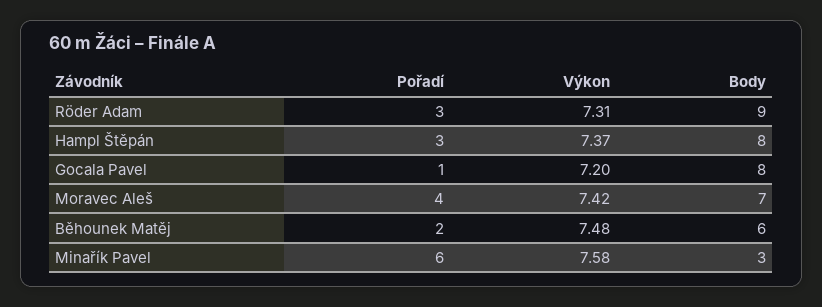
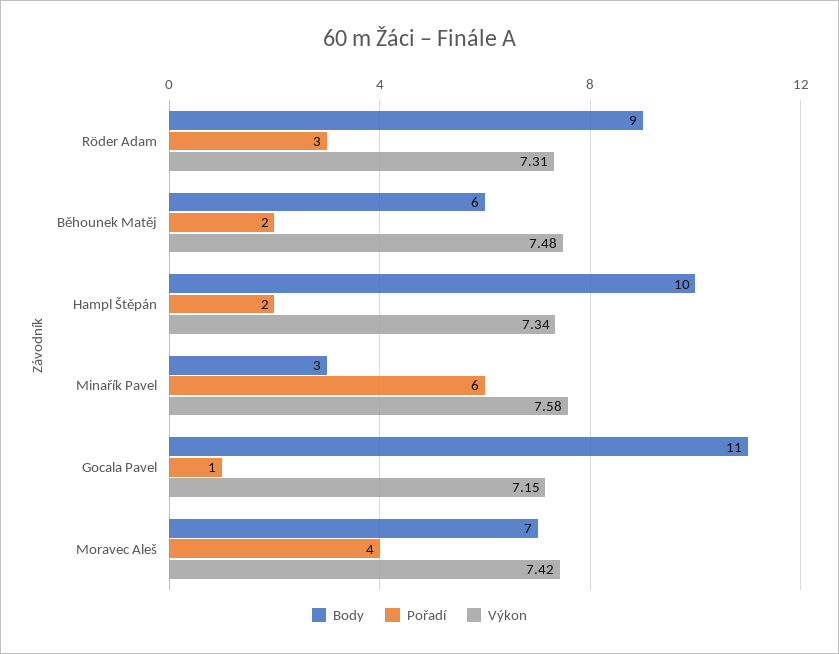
  {
    "Pořadí": {
      "Röder Adam": 3,
-     "Hampl Štěpán": 3,
+     "Hampl Štěpán": 2,
      "Gocala Pavel": 1,
      "Moravec Aleš": 4,
      "Běhounek Matěj": 2,
      "Minařík Pavel": 6
    },
    "Výkon": {
      "Röder Adam": 7.31,
-     "Hampl Štěpán": 7.37,
+     "Hampl Štěpán": 7.34,
-     "Gocala Pavel": 7.2,
+     "Gocala Pavel": 7.15,
      "Moravec Aleš": 7.42,
      "Běhounek Matěj": 7.48,
      "Minařík Pavel": 7.58
    },
    "Body": {
      "Röder Adam": 9,
-     "Hampl Štěpán": 8,
+     "Hampl Štěpán": 10,
-     "Gocala Pavel": 8,
+     "Gocala Pavel": 11,
      "Moravec Aleš": 7,
      "Běhounek Matěj": 6,
      "Minařík Pavel": 3
    }
  }

